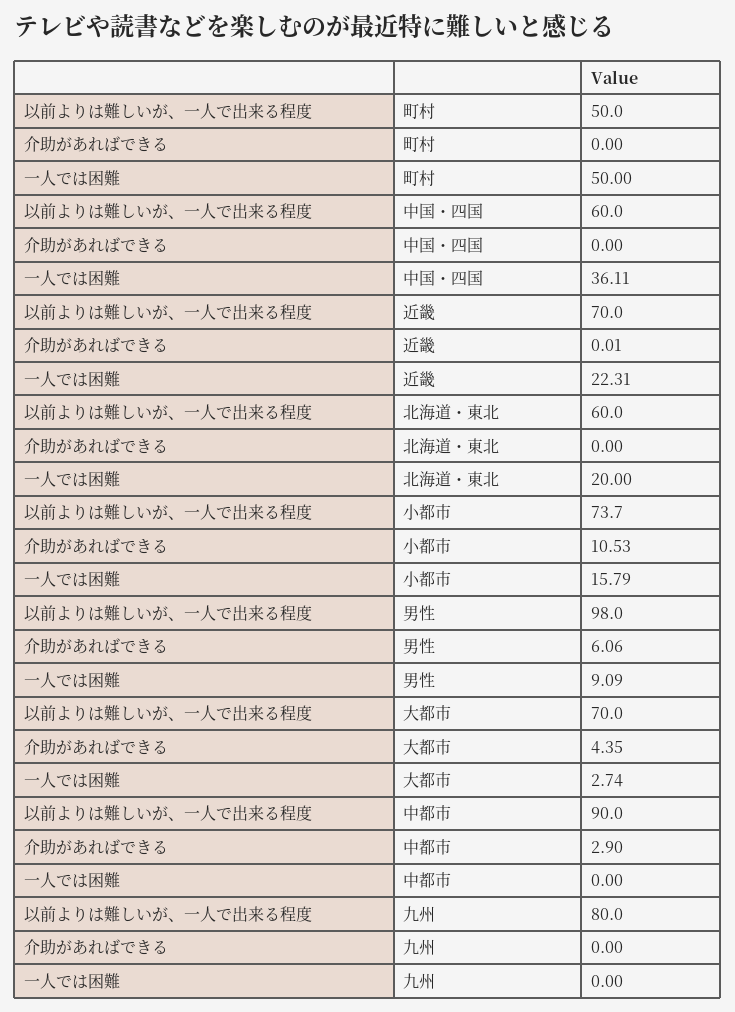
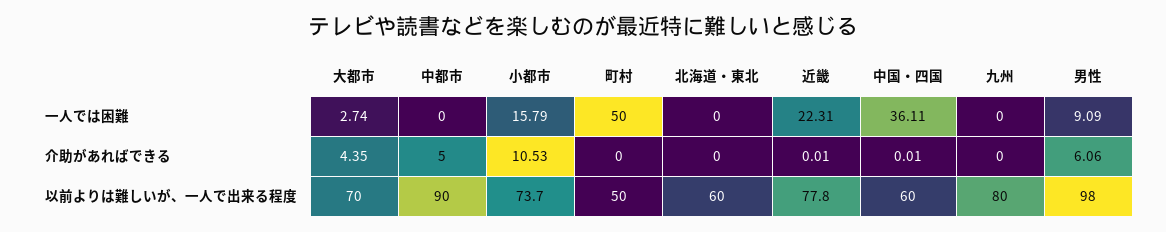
  {
    "以前よりは難しいが、一人で出来る程度": {
      "町村": 50,
      "中国・四国": 60,
-     "近畿": 70,
+     "近畿": 77.8,
      "北海道・東北": 60,
      "小都市": 73.7,
      "男性": 98,
      "大都市": 70,
      "中都市": 90,
      "九州": 80
    },
    "介助があればできる": {
      "町村": 0,
-     "中国・四国": 0,
+     "中国・四国": 0.01,
      "近畿": 0.01,
      "北海道・東北": 0,
      "小都市": 10.53,
      "男性": 6.06,
      "大都市": 4.35,
-     "中都市": 2.9,
+     "中都市": 5,
      "九州": 0
    },
    "一人では困難": {
      "町村": 50,
      "中国・四国": 36.11,
      "近畿": 22.31,
-     "北海道・東北": 20,
+     "北海道・東北": 0,
      "小都市": 15.79,
      "男性": 9.09,
      "大都市": 2.74,
      "中都市": 0,
      "九州": 0
    }
  }

